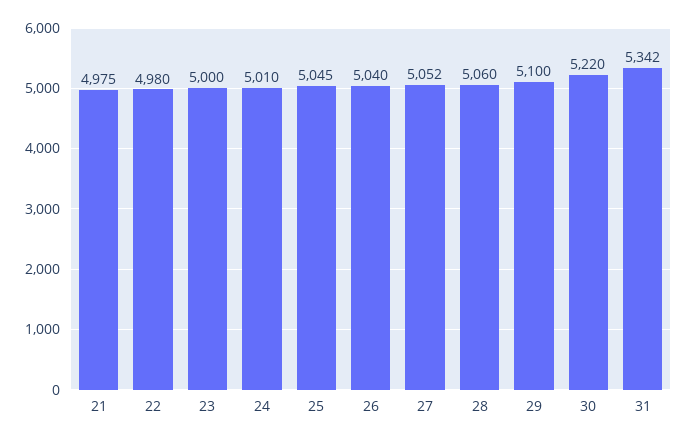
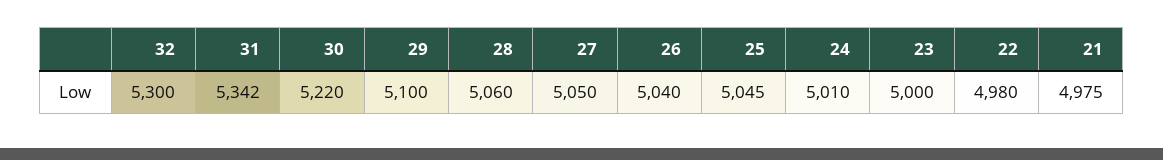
  {
    "21": 4975,
    "22": 4980,
    "23": 5000,
    "24": 5010,
    "25": 5045,
    "26": 5040,
-   "27": 5052,
+   "27": 5050,
    "28": 5060,
    "29": 5100,
    "30": 5220,
-   "31": 5342
+   "31": 5342,
+   "32": 5300
  }

